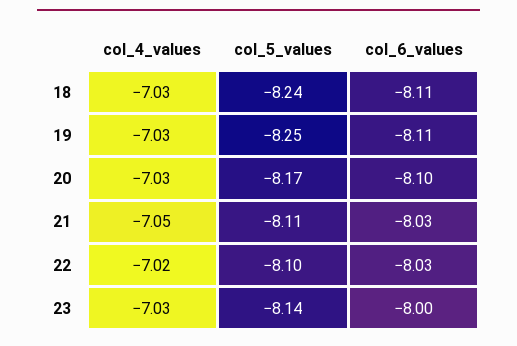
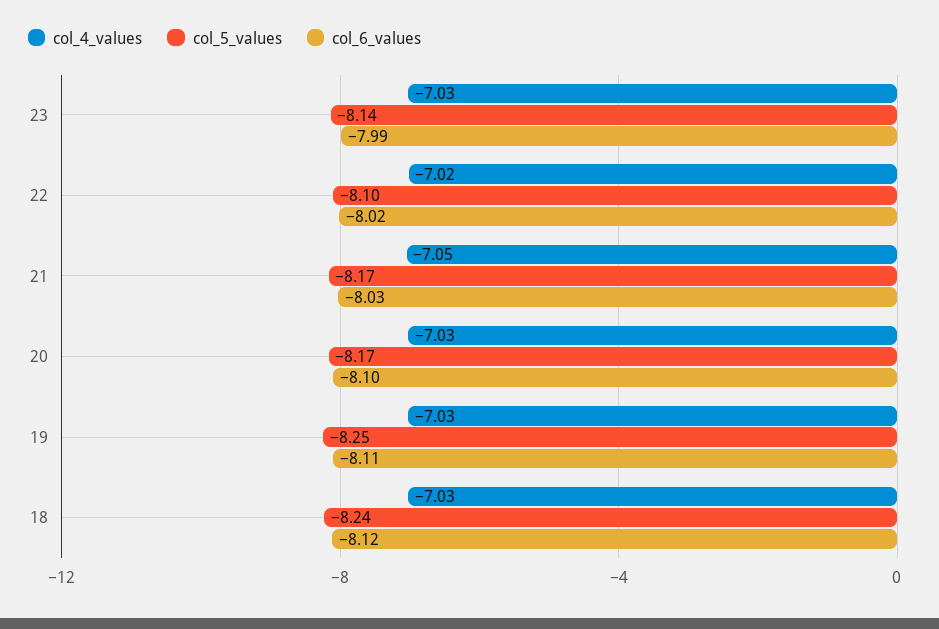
  {
    "col_4_values": {
      "18": -7.03,
      "19": -7.03,
      "20": -7.03,
      "21": -7.05,
      "22": -7.02,
      "23": -7.03
    },
    "col_5_values": {
      "18": -8.24,
      "19": -8.25,
      "20": -8.17,
-     "21": -8.11,
+     "21": -8.17,
      "22": -8.1,
      "23": -8.14
    },
    "col_6_values": {
-     "18": -8.11,
+     "18": -8.12,
      "19": -8.11,
      "20": -8.1,
      "21": -8.03,
-     "22": -8.03,
+     "22": -8.02,
-     "23": -8
+     "23": -7.99
    }
  }

